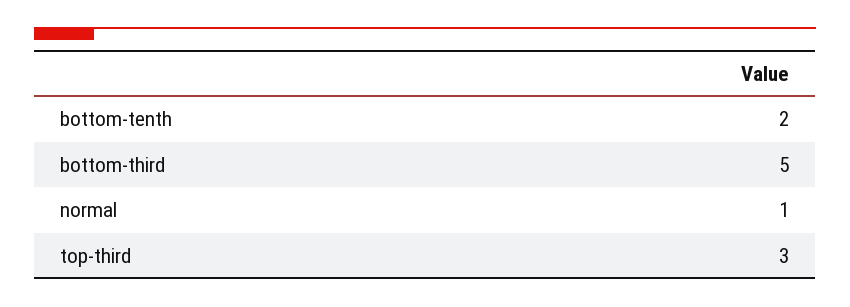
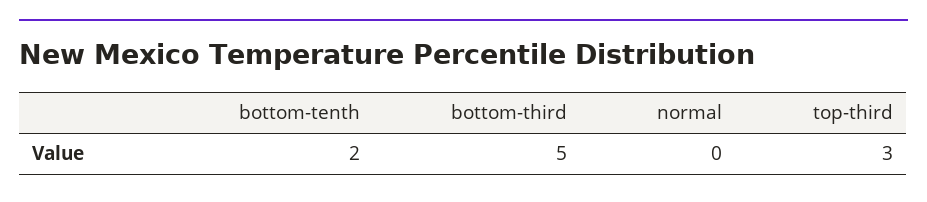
  {
    "bottom-tenth": 2,
    "bottom-third": 5,
-   "normal": 1,
+   "normal": 0,
    "top-third": 3
  }

